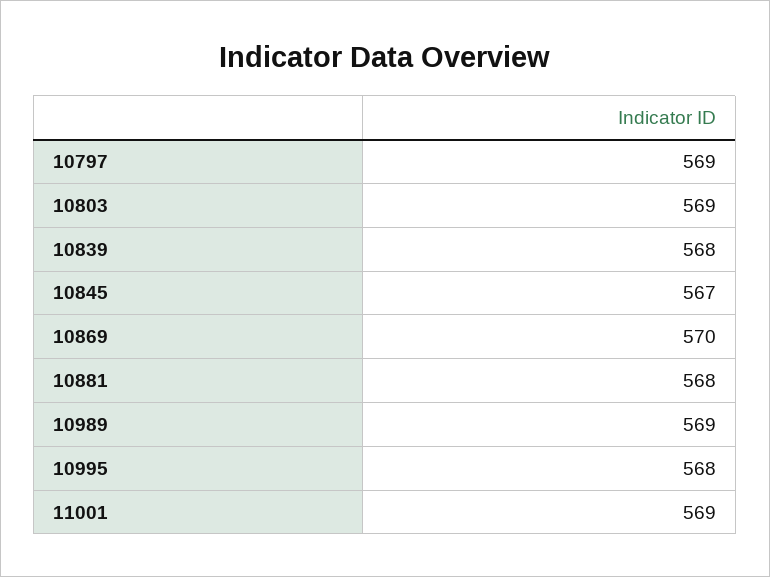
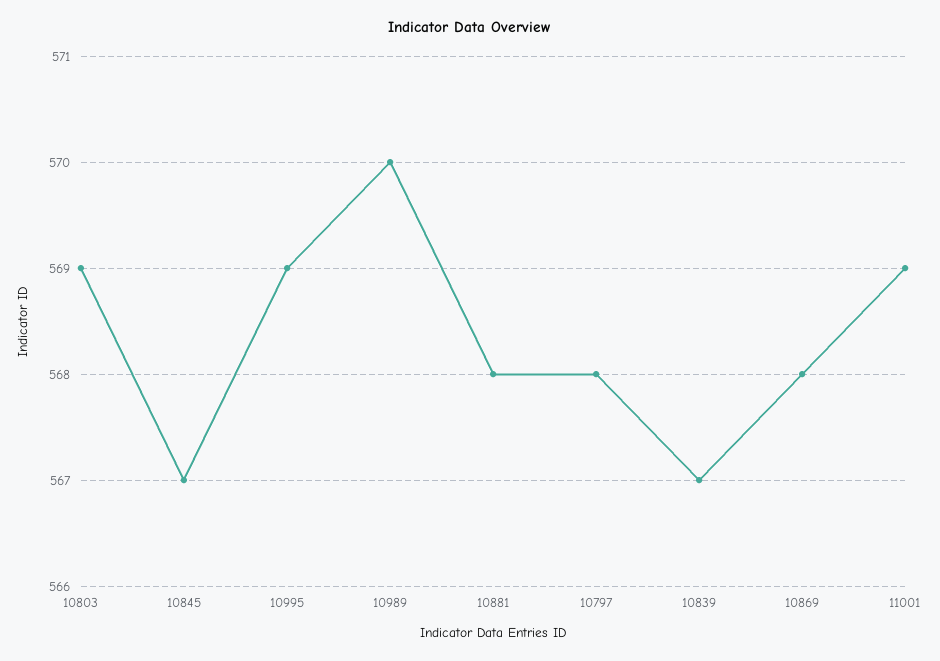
  {
-   "10797": 569,
+   "10797": 568,
    "10803": 569,
-   "10839": 568,
+   "10839": 567,
    "10845": 567,
-   "10869": 570,
+   "10869": 568,
    "10881": 568,
-   "10989": 569,
+   "10989": 570,
-   "10995": 568,
+   "10995": 569,
    "11001": 569
  }

